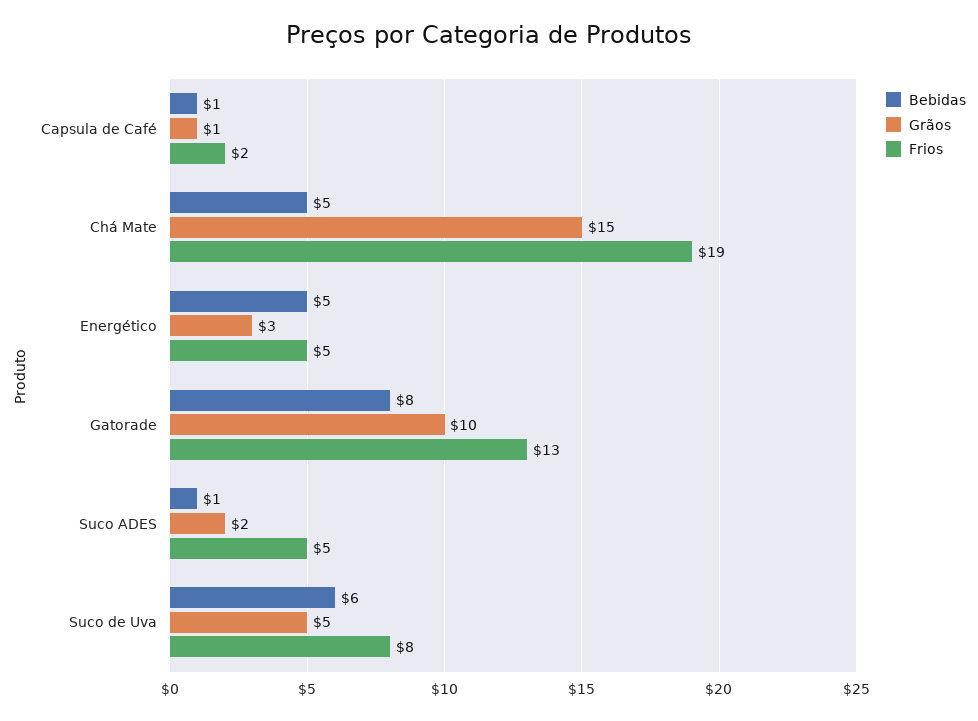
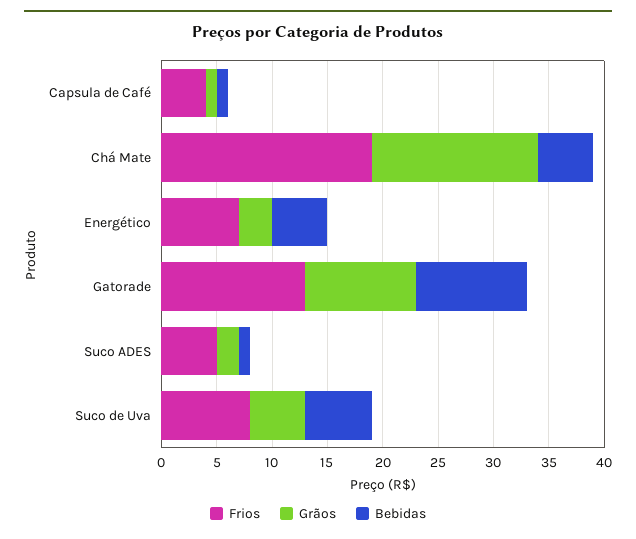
  {
    "Bebidas": {
      "Capsula de Café": 1,
      "Chá Mate": 5,
      "Energético": 5,
-     "Gatorade": 8,
+     "Gatorade": 10,
      "Suco ADES": 1,
      "Suco de Uva": 6
    },
    "Grãos": {
      "Capsula de Café": 1,
      "Chá Mate": 15,
      "Energético": 3,
      "Gatorade": 10,
      "Suco ADES": 2,
      "Suco de Uva": 5
    },
    "Frios": {
-     "Capsula de Café": 2,
+     "Capsula de Café": 4,
      "Chá Mate": 19,
-     "Energético": 5,
+     "Energético": 7,
      "Gatorade": 13,
      "Suco ADES": 5,
      "Suco de Uva": 8
    }
  }

